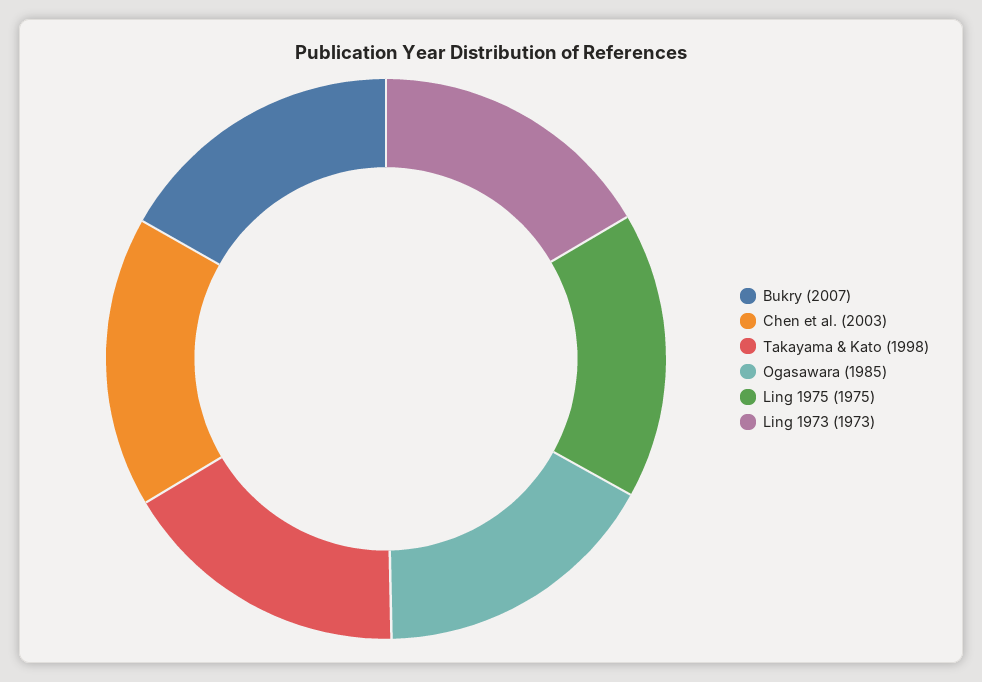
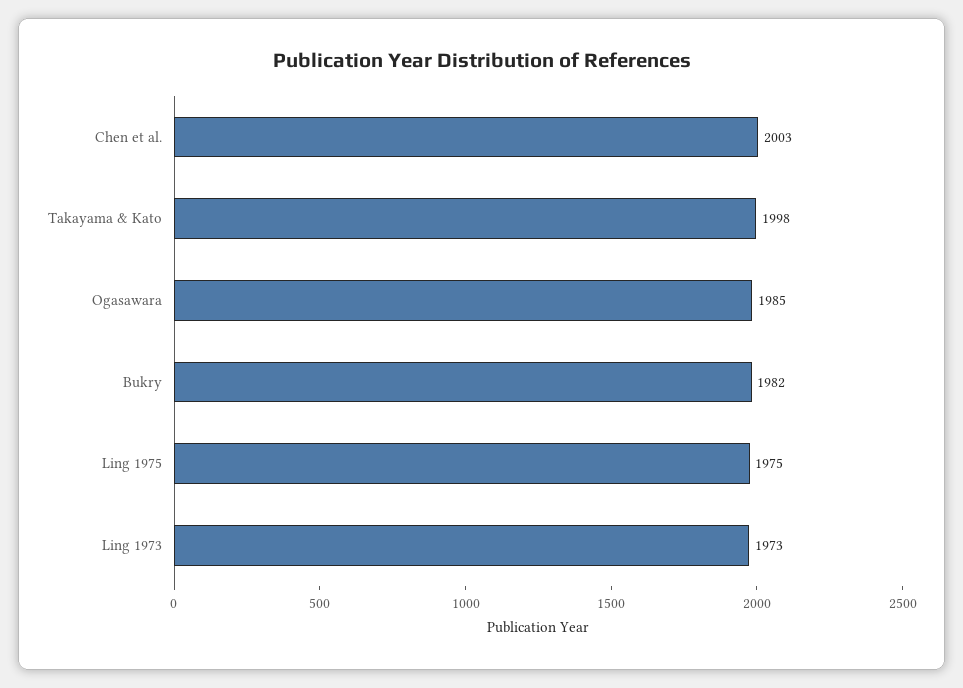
  {
-   "Bukry": 2007,
+   "Bukry": 1982,
    "Chen et al.": 2003,
    "Takayama & Kato": 1998,
    "Ogasawara": 1985,
    "Ling 1975": 1975,
    "Ling 1973": 1973
  }

